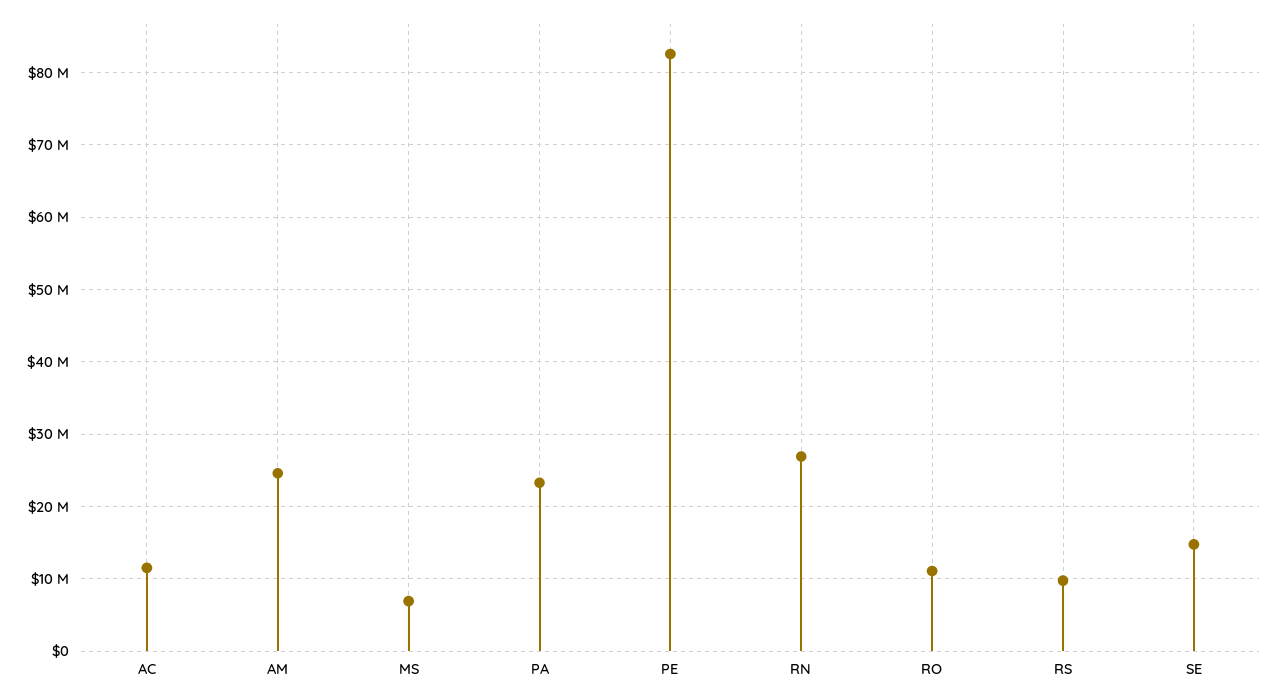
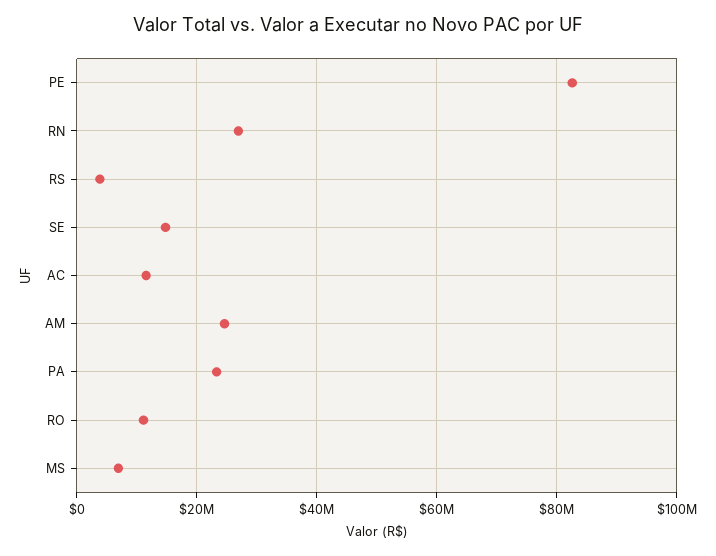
  {
    "AC": 12000000,
    "AM": 25000000,
    "MS": 7000000,
    "PA": 23000000,
    "PE": 83000000,
    "RN": 27000000,
    "RO": 11000000,
-   "RS": 10000000,
+   "RS": 4000000,
    "SE": 15000000
  }

